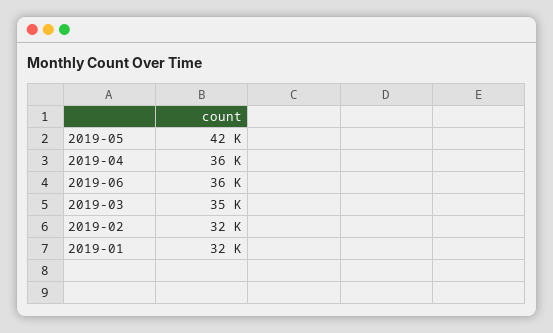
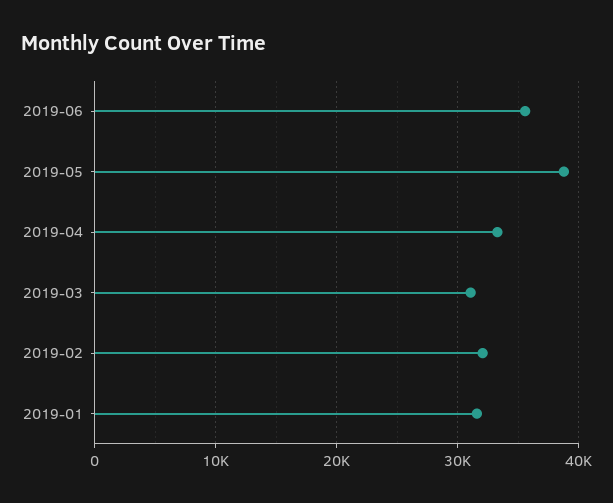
  {
-   "2019-05": 42000,
+   "2019-05": 39000,
-   "2019-04": 36000,
+   "2019-04": 33000,
    "2019-06": 36000,
-   "2019-03": 35000,
+   "2019-03": 31000,
    "2019-02": 32000,
    "2019-01": 32000
  }

